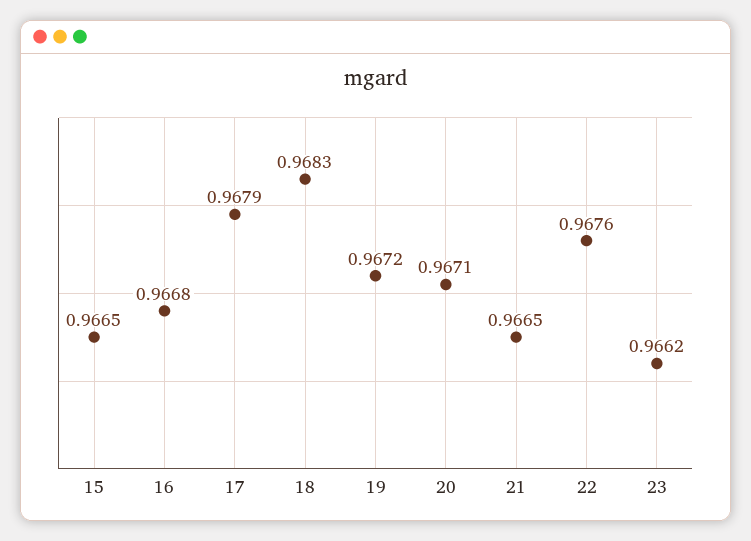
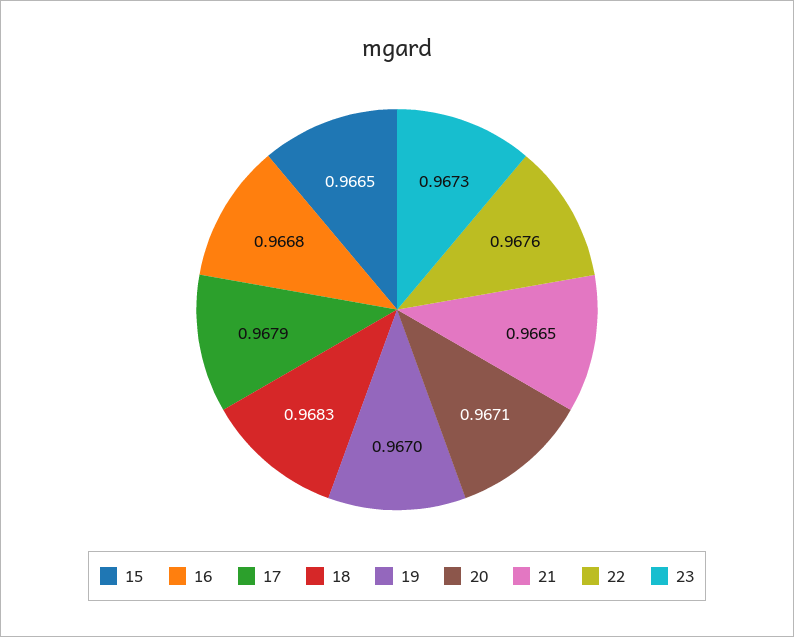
  {
    "15": 0.9665,
    "16": 0.9668,
    "17": 0.9679,
    "18": 0.9683,
-   "19": 0.9672,
+   "19": 0.967,
    "20": 0.9671,
    "21": 0.9665,
    "22": 0.9676,
-   "23": 0.9662
+   "23": 0.9673
  }

